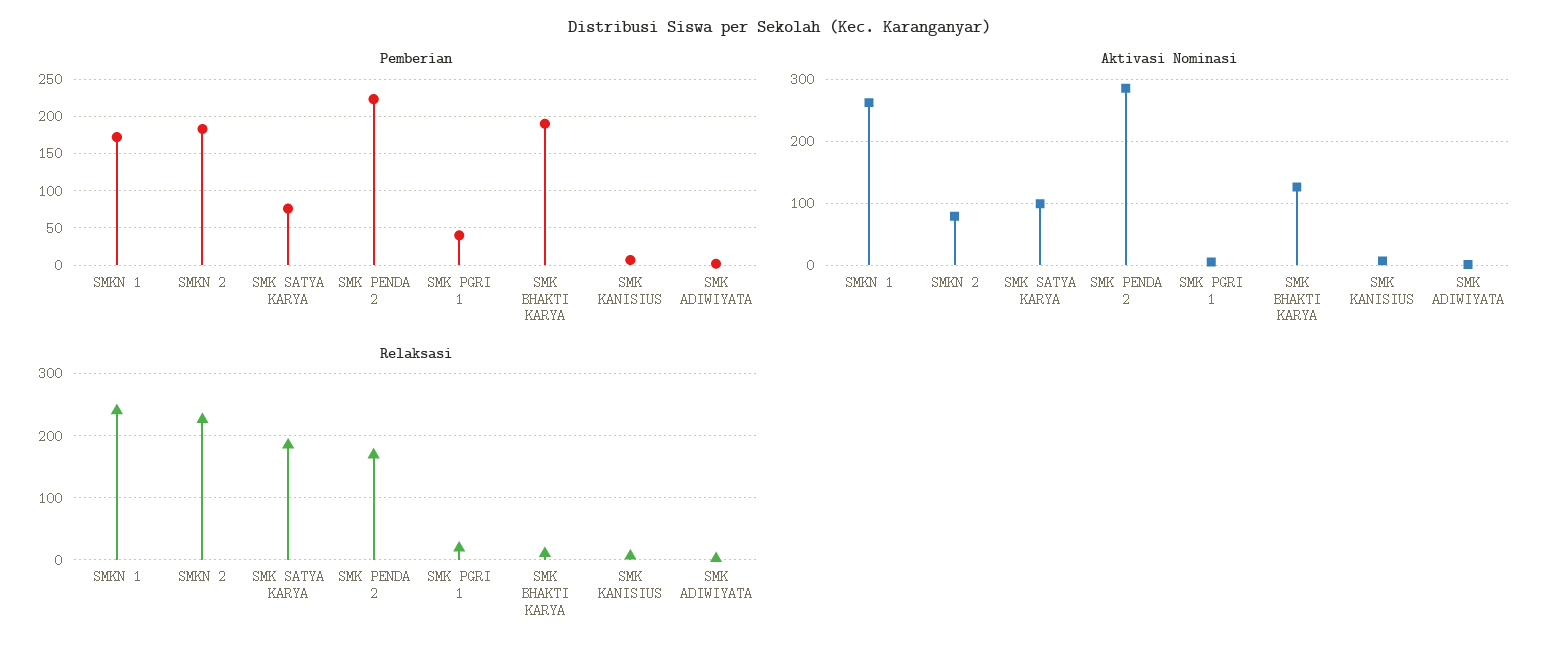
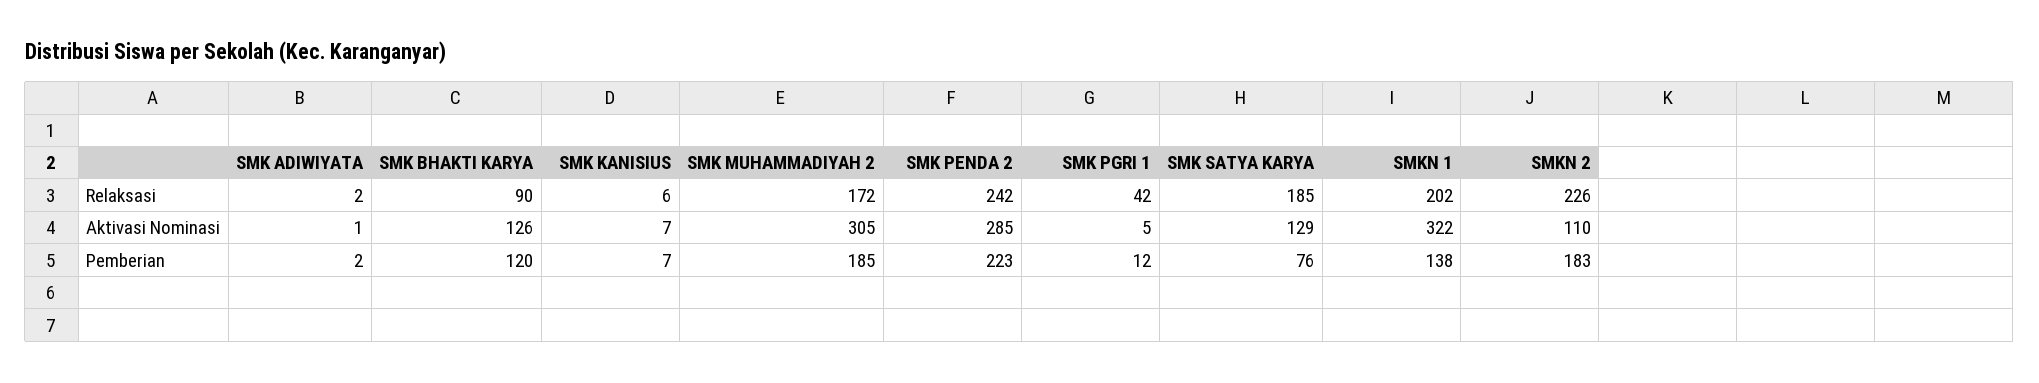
  {
    "Pemberian": {
-     "SMKN 1": 170,
+     "SMKN 1": 138,
      "SMKN 2": 183,
      "SMK SATYA KARYA": 76,
      "SMK PENDA 2": 223,
-     "SMK PGRI 1": 40,
+     "SMK PGRI 1": 12,
-     "SMK BHAKTI KARYA": 190,
+     "SMK BHAKTI KARYA": 120,
      "SMK KANISIUS": 7,
-     "SMK ADIWIYATA": 2
+     "SMK ADIWIYATA": 2,
+     "SMK MUHAMMADIYAH 2": 185
    },
    "Aktivasi Nominasi": {
-     "SMKN 1": 260,
+     "SMKN 1": 322,
-     "SMKN 2": 80,
+     "SMKN 2": 110,
-     "SMK SATYA KARYA": 100,
+     "SMK SATYA KARYA": 129,
      "SMK PENDA 2": 285,
      "SMK PGRI 1": 5,
      "SMK BHAKTI KARYA": 126,
      "SMK KANISIUS": 7,
-     "SMK ADIWIYATA": 1
+     "SMK ADIWIYATA": 1,
+     "SMK MUHAMMADIYAH 2": 305
    },
    "Relaksasi": {
-     "SMKN 1": 240,
+     "SMKN 1": 202,
      "SMKN 2": 226,
      "SMK SATYA KARYA": 185,
-     "SMK PENDA 2": 170,
+     "SMK PENDA 2": 242,
-     "SMK PGRI 1": 20,
+     "SMK PGRI 1": 42,
-     "SMK BHAKTI KARYA": 10,
+     "SMK BHAKTI KARYA": 90,
      "SMK KANISIUS": 6,
-     "SMK ADIWIYATA": 2
+     "SMK ADIWIYATA": 2,
+     "SMK MUHAMMADIYAH 2": 172
    }
  }

